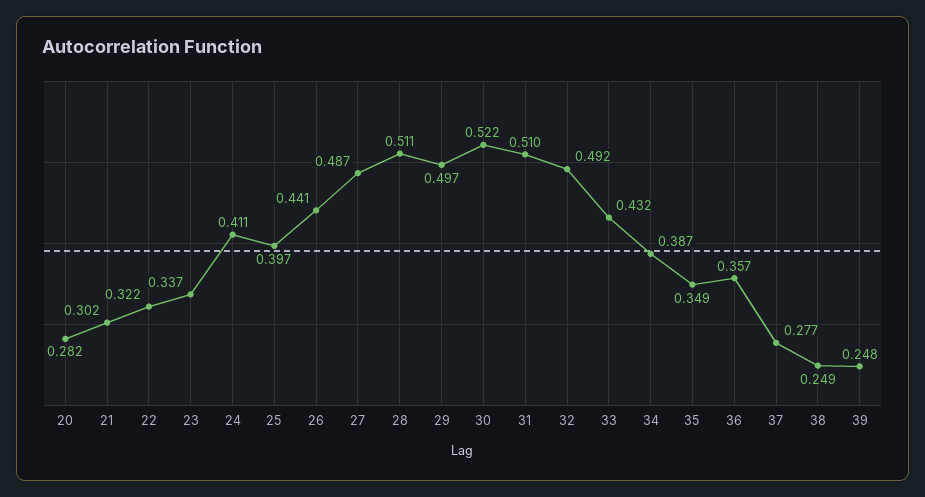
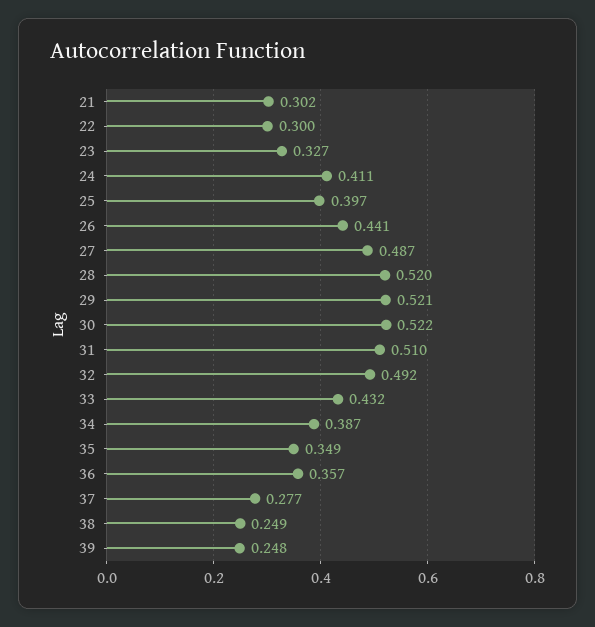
  {
-   "20": 0.282,
    "21": 0.302,
-   "22": 0.322,
+   "22": 0.3,
-   "23": 0.337,
+   "23": 0.327,
    "24": 0.411,
    "25": 0.397,
    "26": 0.441,
    "27": 0.487,
-   "28": 0.511,
+   "28": 0.52,
-   "29": 0.497,
+   "29": 0.521,
    "30": 0.522,
    "31": 0.51,
    "32": 0.492,
    "33": 0.432,
    "34": 0.387,
    "35": 0.349,
    "36": 0.357,
    "37": 0.277,
    "38": 0.249,
    "39": 0.248
  }

